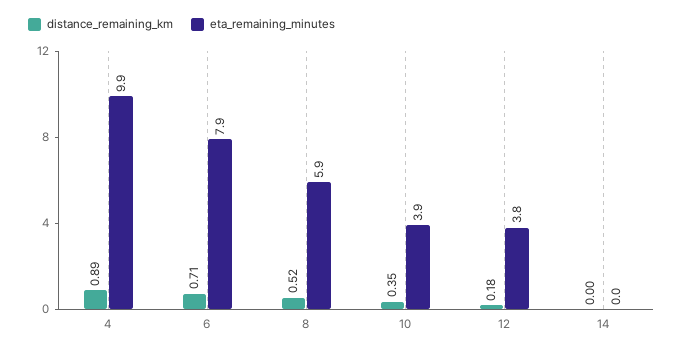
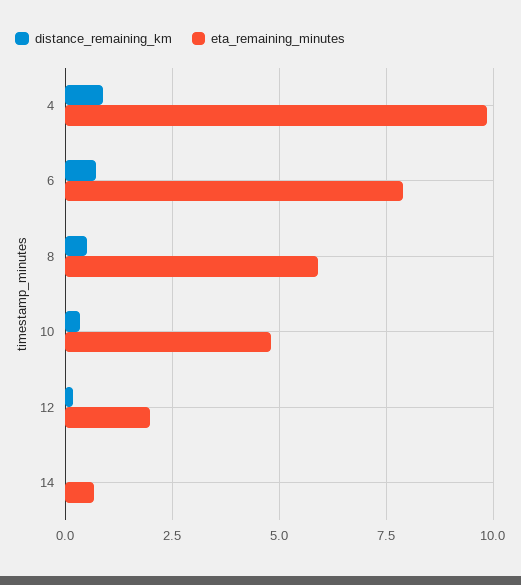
  {
    "distance_remaining_km": {
      "4": 0.89,
      "6": 0.71,
      "8": 0.52,
      "10": 0.35,
      "12": 0.18,
      "14": 0
    },
    "eta_remaining_minutes": {
      "4": 9.9,
      "6": 7.9,
      "8": 5.9,
-     "10": 3.9,
+     "10": 4.75,
-     "12": 3.8,
+     "12": 2,
-     "14": 0
+     "14": 0.75
    }
  }

